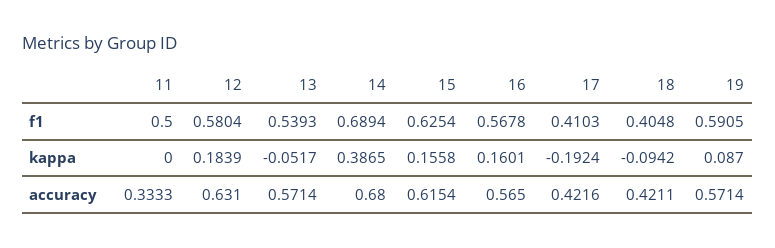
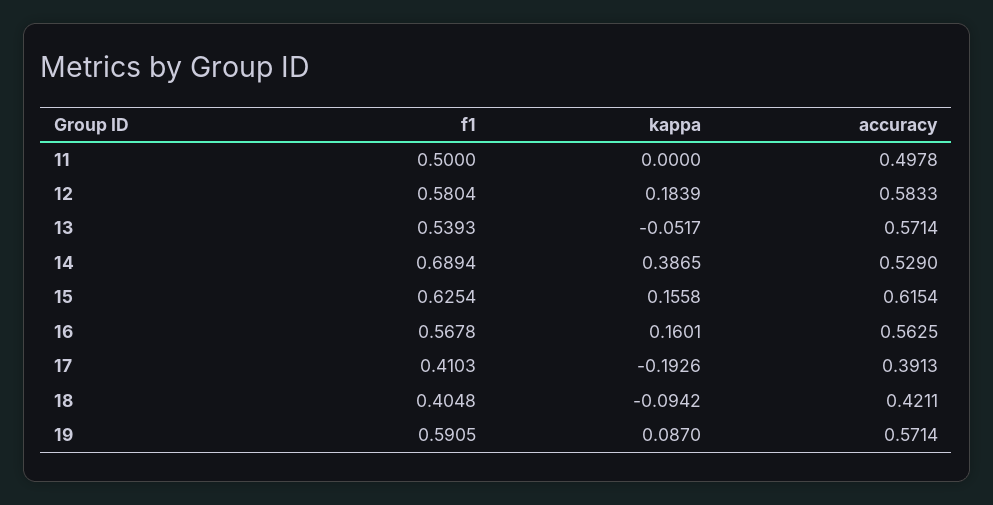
  {
    "11": {
      "f1": 0.5,
      "kappa": 0,
-     "accuracy": 0.3333
+     "accuracy": 0.4978
    },
    "12": {
      "f1": 0.5804,
      "kappa": 0.1839,
-     "accuracy": 0.631
+     "accuracy": 0.5833
    },
    "13": {
      "f1": 0.5393,
      "kappa": -0.0517,
      "accuracy": 0.5714
    },
    "14": {
      "f1": 0.6894,
      "kappa": 0.3865,
-     "accuracy": 0.68
+     "accuracy": 0.529
    },
    "15": {
      "f1": 0.6254,
      "kappa": 0.1558,
      "accuracy": 0.6154
    },
    "16": {
      "f1": 0.5678,
      "kappa": 0.1601,
-     "accuracy": 0.565
+     "accuracy": 0.5625
    },
    "17": {
      "f1": 0.4103,
-     "kappa": -0.1924,
+     "kappa": -0.1926,
-     "accuracy": 0.4216
+     "accuracy": 0.3913
    },
    "18": {
      "f1": 0.4048,
      "kappa": -0.0942,
      "accuracy": 0.4211
    },
    "19": {
      "f1": 0.5905,
      "kappa": 0.087,
      "accuracy": 0.5714
    }
  }

